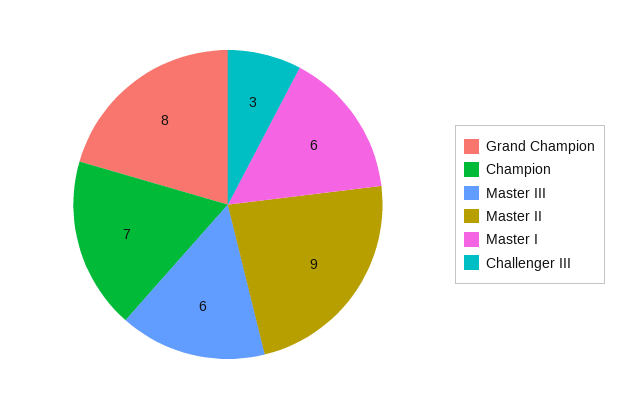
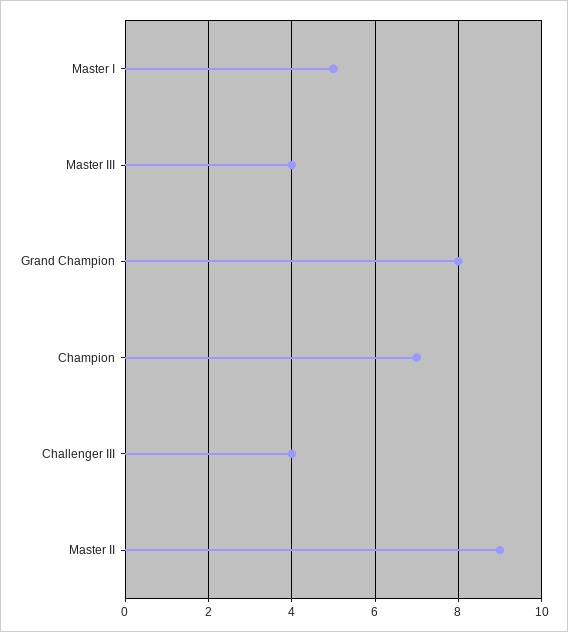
  {
    "Grand Champion": 8,
    "Champion": 7,
-   "Master III": 6,
+   "Master III": 4,
    "Master II": 9,
-   "Master I": 6,
+   "Master I": 5,
-   "Challenger III": 3
+   "Challenger III": 4
  }

